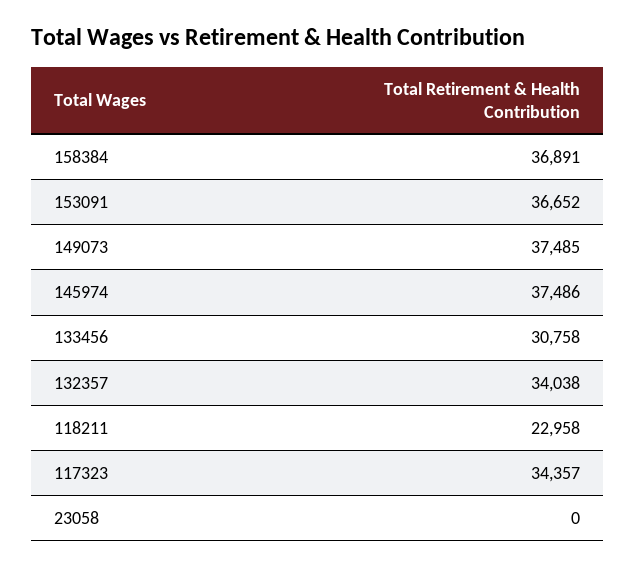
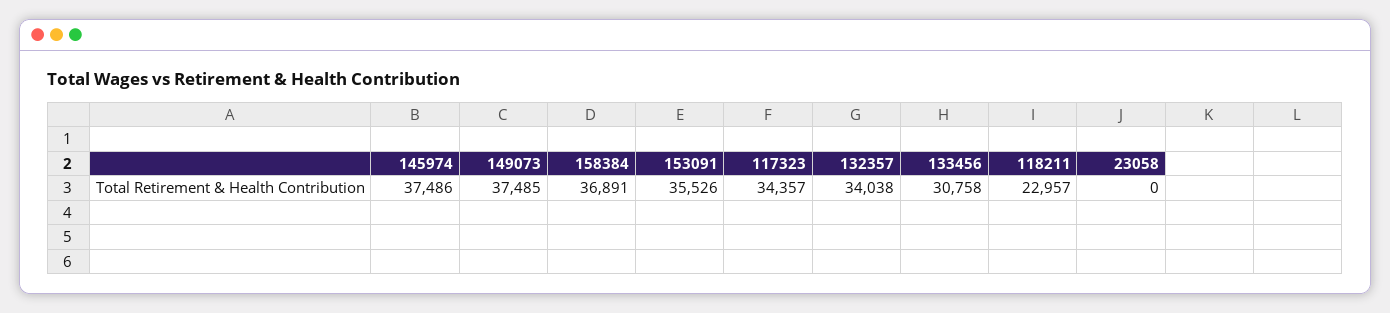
  {
    "158384": 36891,
-   "153091": 36652,
+   "153091": 35526,
    "149073": 37485,
    "145974": 37486,
    "133456": 30758,
    "132357": 34038,
-   "118211": 22958,
+   "118211": 22957,
    "117323": 34357,
    "23058": 0
  }

